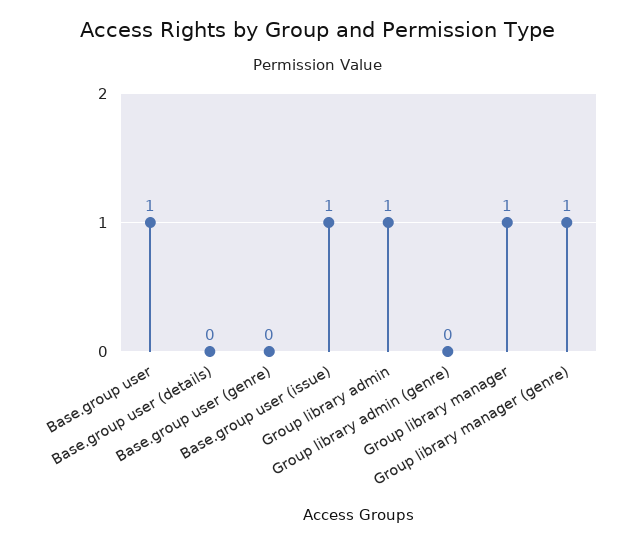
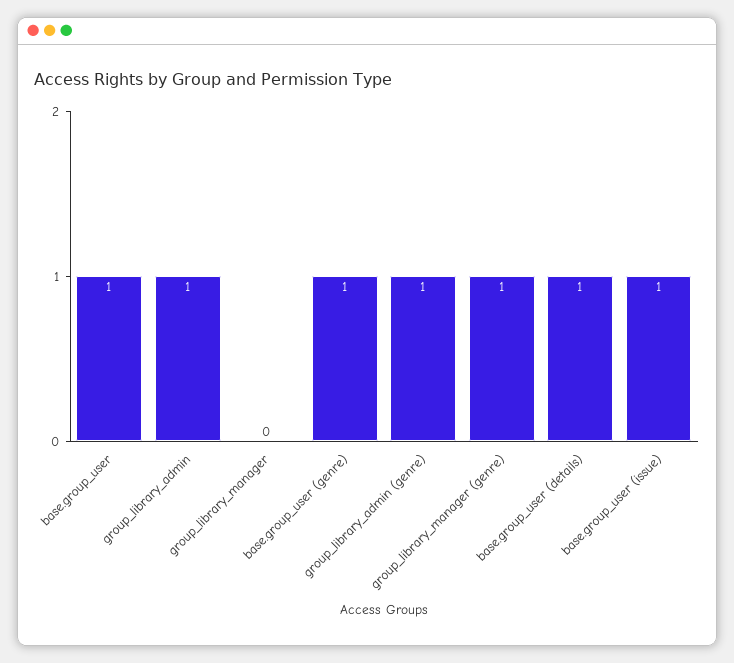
  {
    "Base.group user": 1,
-   "Base.group user (details)": 0,
+   "Base.group user (details)": 1,
-   "Base.group user (genre)": 0,
+   "Base.group user (genre)": 1,
    "Base.group user (issue)": 1,
    "Group library admin": 1,
-   "Group library admin (genre)": 0,
+   "Group library admin (genre)": 1,
-   "Group library manager": 1,
+   "Group library manager": 0,
    "Group library manager (genre)": 1
  }

